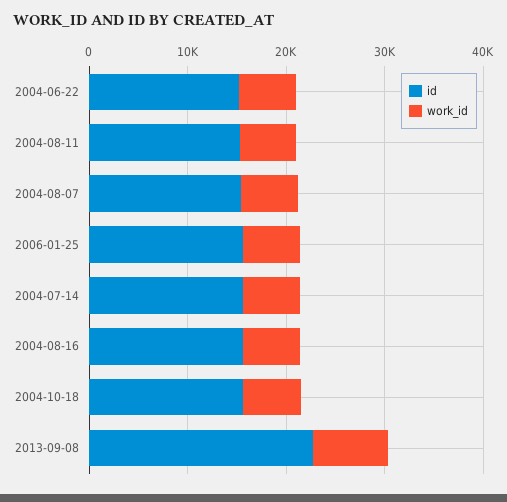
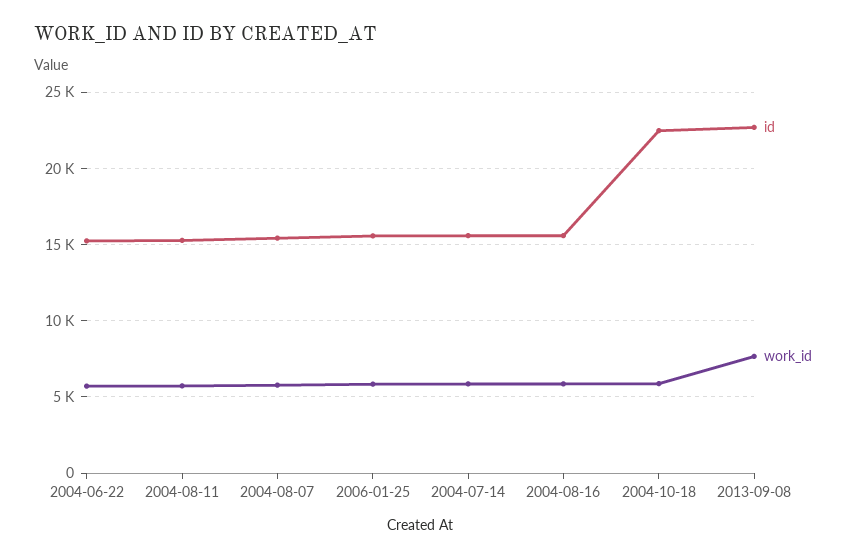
  {
    "id": {
      "2004-06-22": 15000,
      "2004-08-11": 15500,
      "2004-08-07": 15500,
      "2006-01-25": 15500,
      "2004-07-14": 15500,
      "2004-08-16": 15500,
-     "2004-10-18": 16000,
+     "2004-10-18": 22500,
      "2013-09-08": 22500
    },
    "work_id": {
      "2004-06-22": 5500,
      "2004-08-11": 5500,
      "2004-08-07": 6000,
      "2006-01-25": 6000,
      "2004-07-14": 6000,
      "2004-08-16": 6000,
      "2004-10-18": 6000,
      "2013-09-08": 7500
    }
  }

